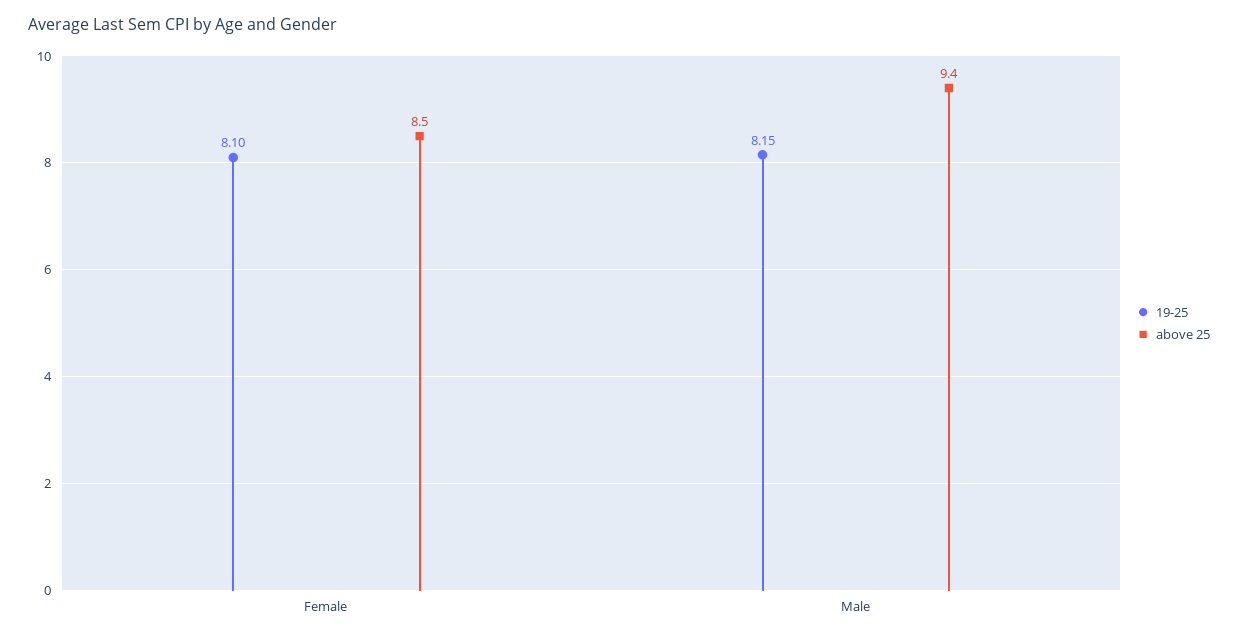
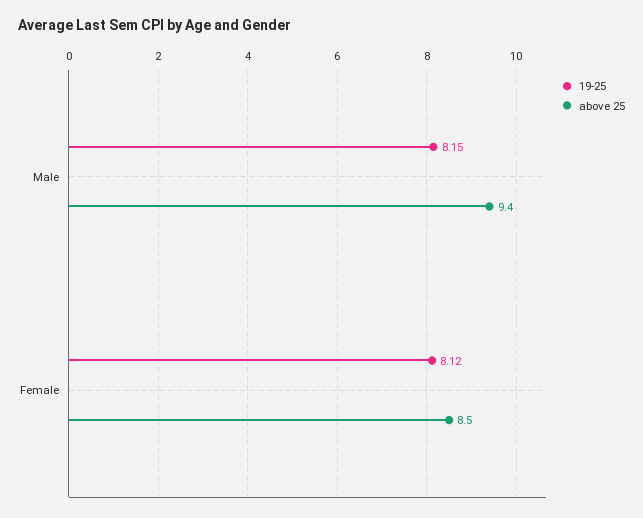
  {
    "19-25": {
-     "Female": 8.1,
+     "Female": 8.12,
      "Male": 8.15
    },
    "above 25": {
      "Female": 8.5,
      "Male": 9.4
    }
  }

